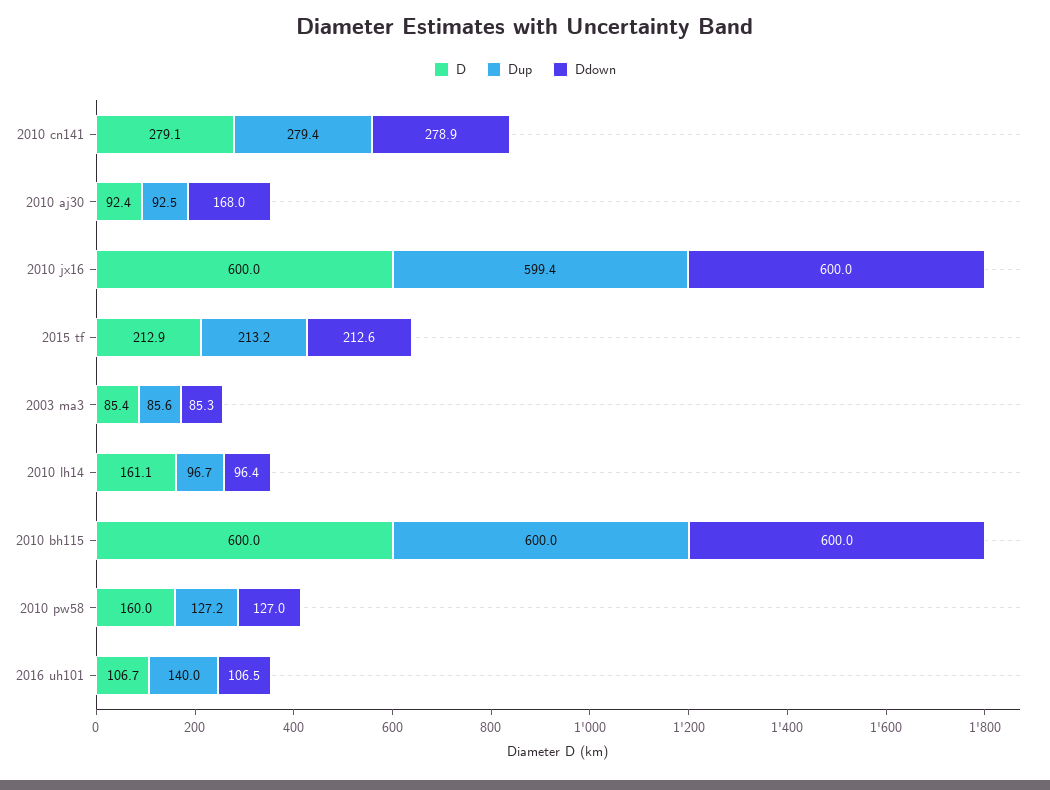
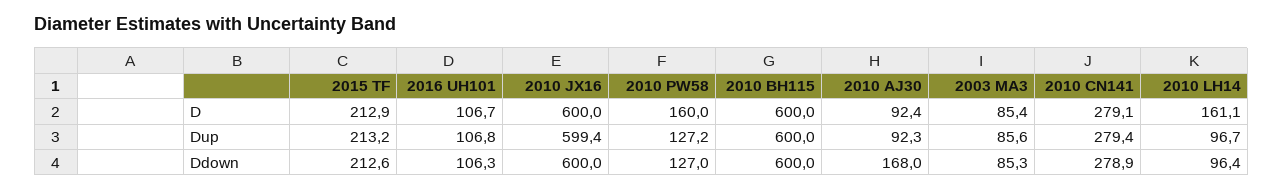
  {
    "D": {
      "2010 cn141": 279.1,
      "2010 aj30": 92.4,
      "2010 jx16": 600,
      "2015 tf": 212.9,
      "2003 ma3": 85.4,
      "2010 lh14": 161.1,
      "2010 bh115": 600,
      "2010 pw58": 160,
      "2016 uh101": 106.7
    },
    "Dup": {
      "2010 cn141": 279.4,
-     "2010 aj30": 92.5,
+     "2010 aj30": 92.3,
      "2010 jx16": 599.4,
      "2015 tf": 213.2,
      "2003 ma3": 85.6,
      "2010 lh14": 96.7,
      "2010 bh115": 600,
      "2010 pw58": 127.2,
-     "2016 uh101": 140
+     "2016 uh101": 106.8
    },
    "Ddown": {
      "2010 cn141": 278.9,
      "2010 aj30": 168,
      "2010 jx16": 600,
      "2015 tf": 212.6,
      "2003 ma3": 85.3,
      "2010 lh14": 96.4,
      "2010 bh115": 600,
      "2010 pw58": 127,
-     "2016 uh101": 106.5
+     "2016 uh101": 106.3
    }
  }

